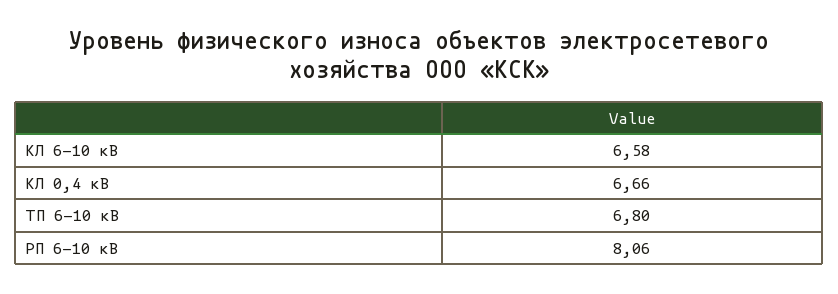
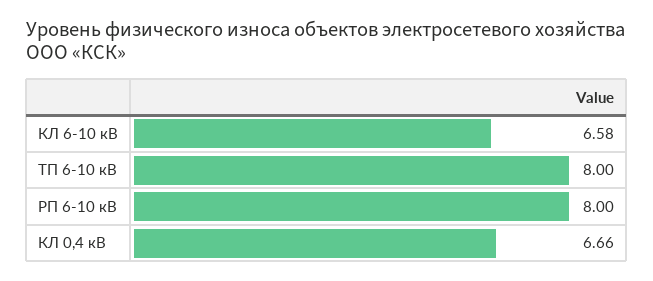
  {
    "КЛ 6-10 кВ": 6.58,
    "КЛ 0,4 кВ": 6.66,
-   "ТП 6-10 кВ": 6.8,
+   "ТП 6-10 кВ": 8,
-   "РП 6-10 кВ": 8.06
+   "РП 6-10 кВ": 8
  }

